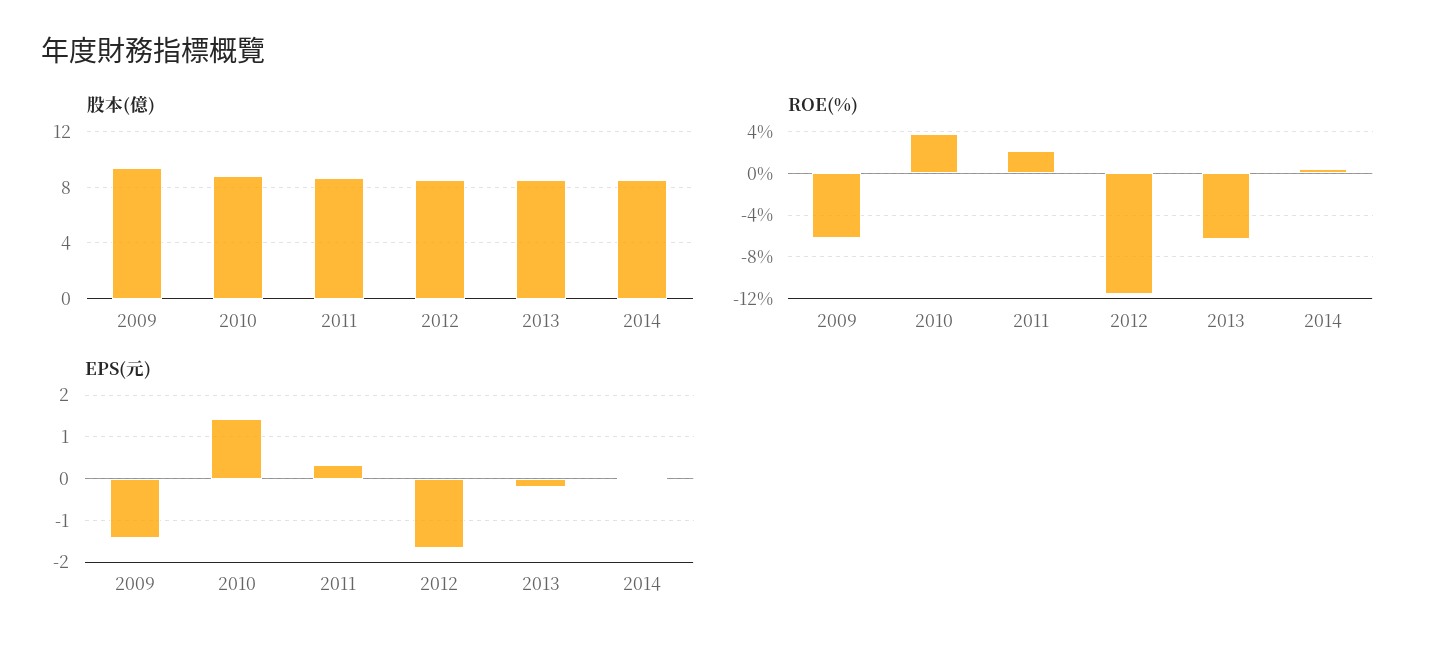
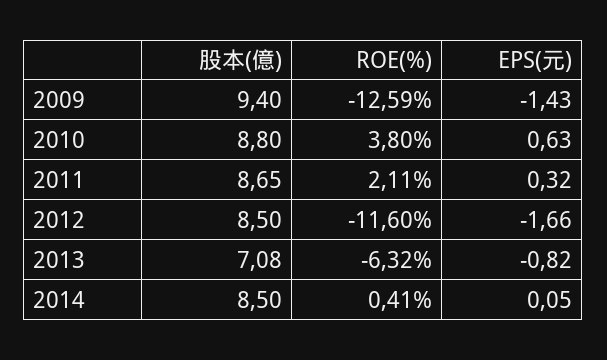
  {
    "股本(億)": {
      "2009": 9.4,
      "2010": 8.8,
      "2011": 8.65,
      "2012": 8.5,
-     "2013": 8.5,
+     "2013": 7.08,
      "2014": 8.5
    },
    "ROE(%)": {
-     "2009": -6,
+     "2009": -12.59,
      "2010": 3.8,
      "2011": 2.11,
      "2012": -11.6,
      "2013": -6.32,
      "2014": 0.41
    },
    "EPS(元)": {
      "2009": -1.43,
-     "2010": 1.4,
+     "2010": 0.63,
      "2011": 0.32,
      "2012": -1.66,
-     "2013": -0.2,
+     "2013": -0.82,
      "2014": 0.05
    }
  }

